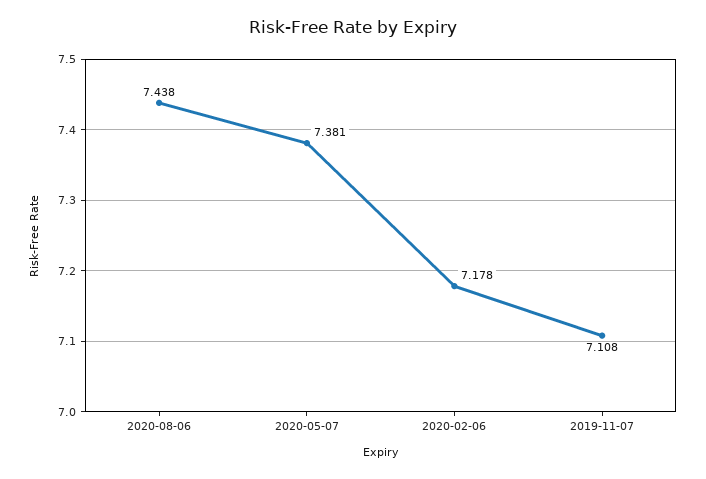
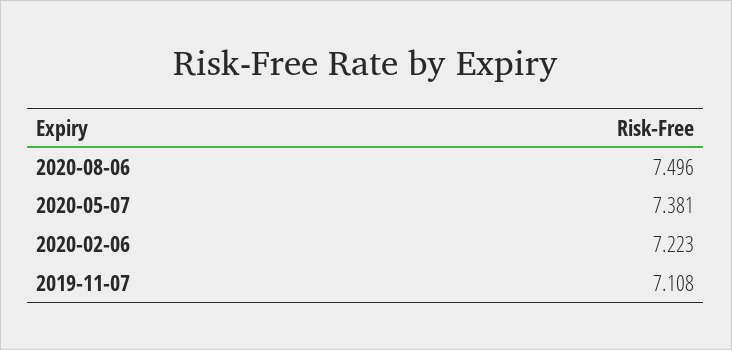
  {
-   "2020-08-06": 7.438,
+   "2020-08-06": 7.496,
    "2020-05-07": 7.381,
-   "2020-02-06": 7.178,
+   "2020-02-06": 7.223,
    "2019-11-07": 7.108
  }

